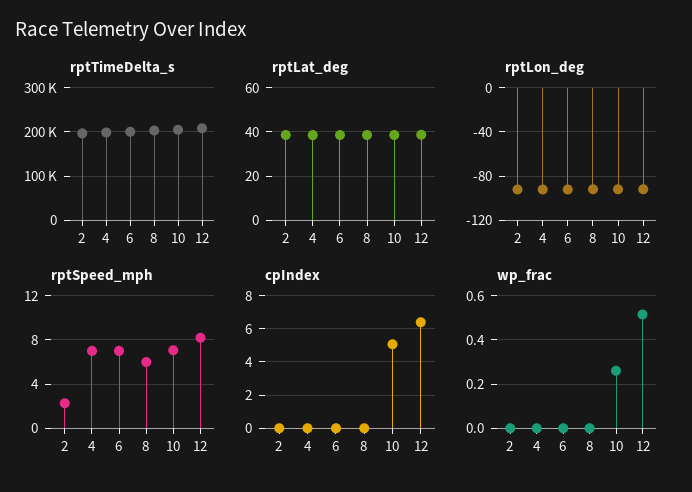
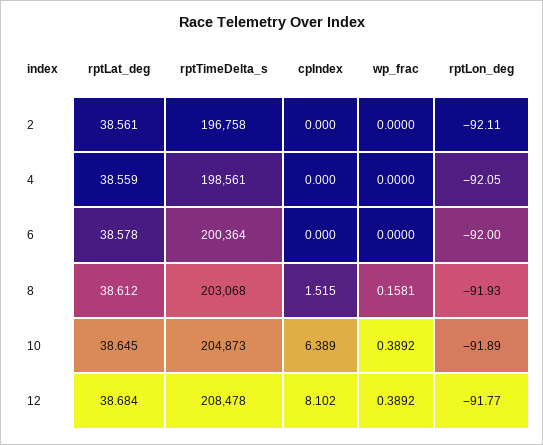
  {
    "rptTimeDelta_s": {
      "2": 196758,
      "4": 198561,
      "6": 200364,
      "8": 203068,
      "10": 204873,
      "12": 208478
    },
    "rptLat_deg": {
      "2": 38.561,
      "4": 38.559,
      "6": 38.578,
      "8": 38.612,
      "10": 38.645,
      "12": 38.684
    },
    "rptLon_deg": {
      "2": -92.11,
      "4": -92.05,
      "6": -92,
      "8": -91.93,
      "10": -91.89,
      "12": -91.77
    },
-   "rptSpeed_mph": {
-     "2": 2,
-     "4": 7,
-     "6": 7,
-     "8": 6,
-     "10": 7,
-     "12": 8
-   },
    "cpIndex": {
      "2": 0,
      "4": 0,
      "6": 0,
-     "8": 0,
+     "8": 1.515,
-     "10": 5,
+     "10": 6.389,
-     "12": 6.5
+     "12": 8.102
    },
    "wp_frac": {
      "2": 0,
      "4": 0,
      "6": 0,
-     "8": 0,
+     "8": 0.1581,
-     "10": 0.25,
+     "10": 0.3892,
-     "12": 0.5
+     "12": 0.3892
    }
  }

